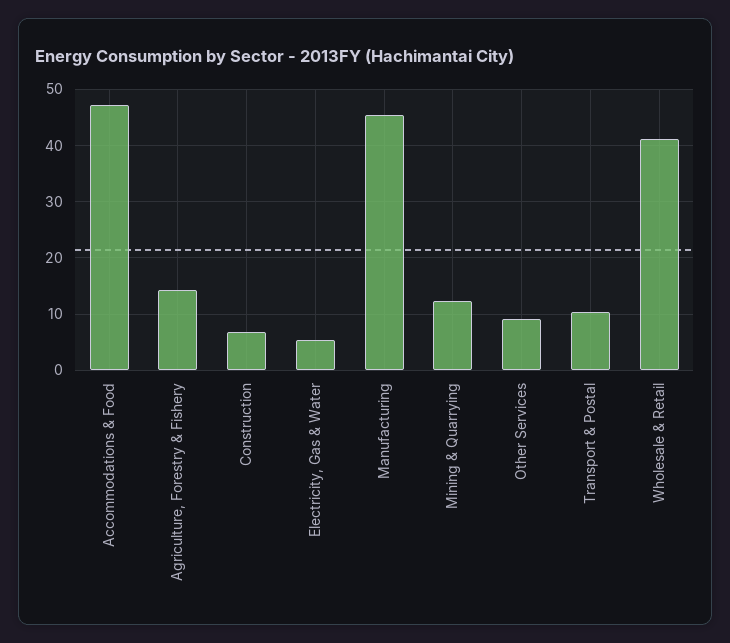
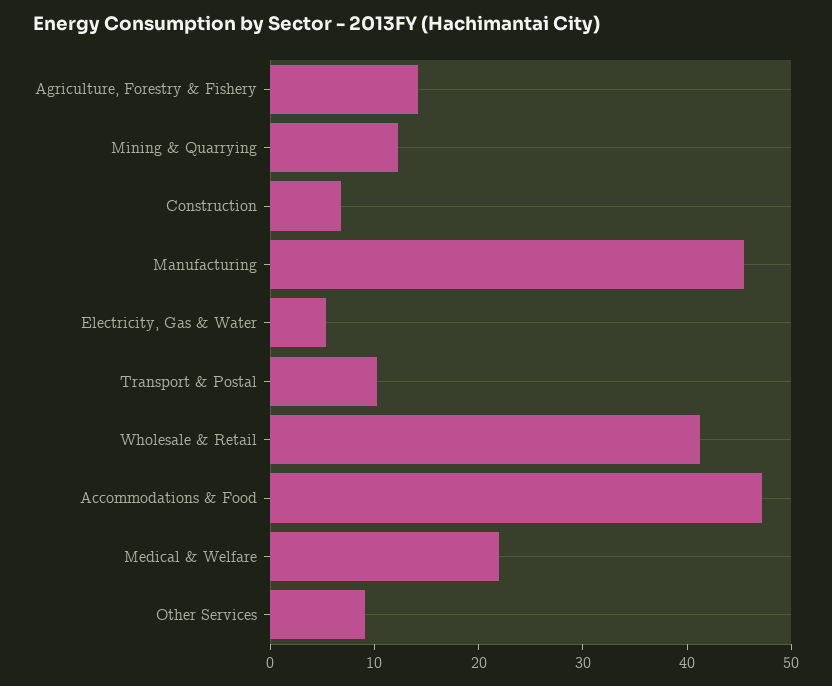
  {
    "Accommodations & Food": 48,
    "Agriculture, Forestry & Fishery": 14,
    "Construction": 6,
    "Electricity, Gas & Water": 6,
    "Manufacturing": 46,
    "Mining & Quarrying": 12,
    "Other Services": 10,
    "Transport & Postal": 10,
-   "Wholesale & Retail": 42
+   "Wholesale & Retail": 42,
+   "Medical & Welfare": 22
  }

